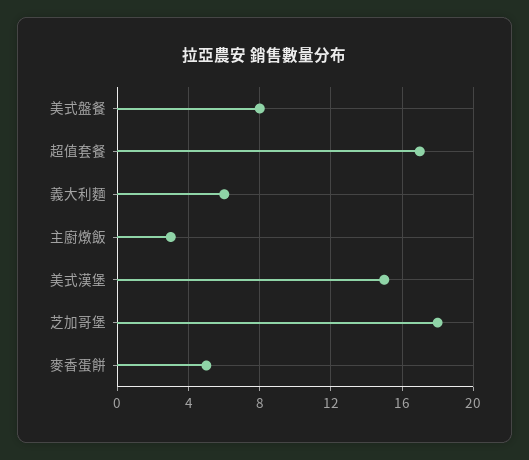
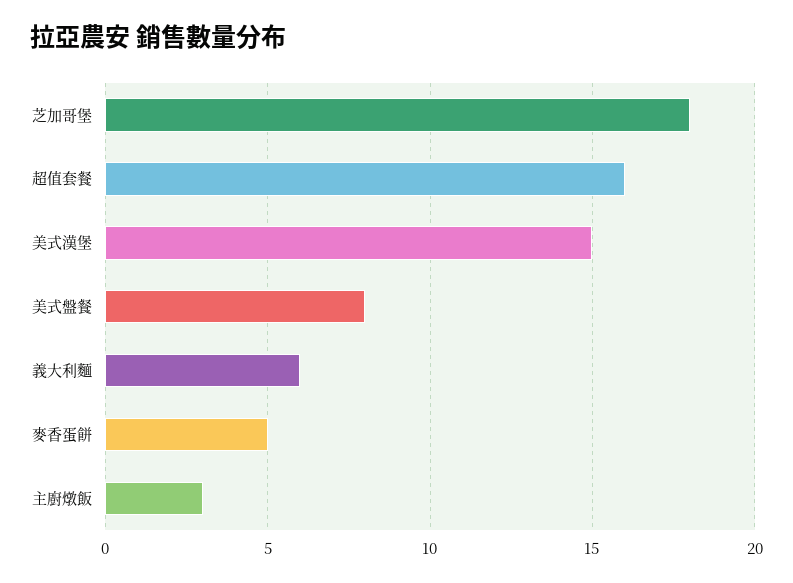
  {
    "美式盤餐": 8,
-   "超值套餐": 17,
+   "超值套餐": 16,
    "義大利麵": 6,
    "主廚燉飯": 3,
    "美式漢堡": 15,
    "芝加哥堡": 18,
    "麥香蛋餅": 5
  }

